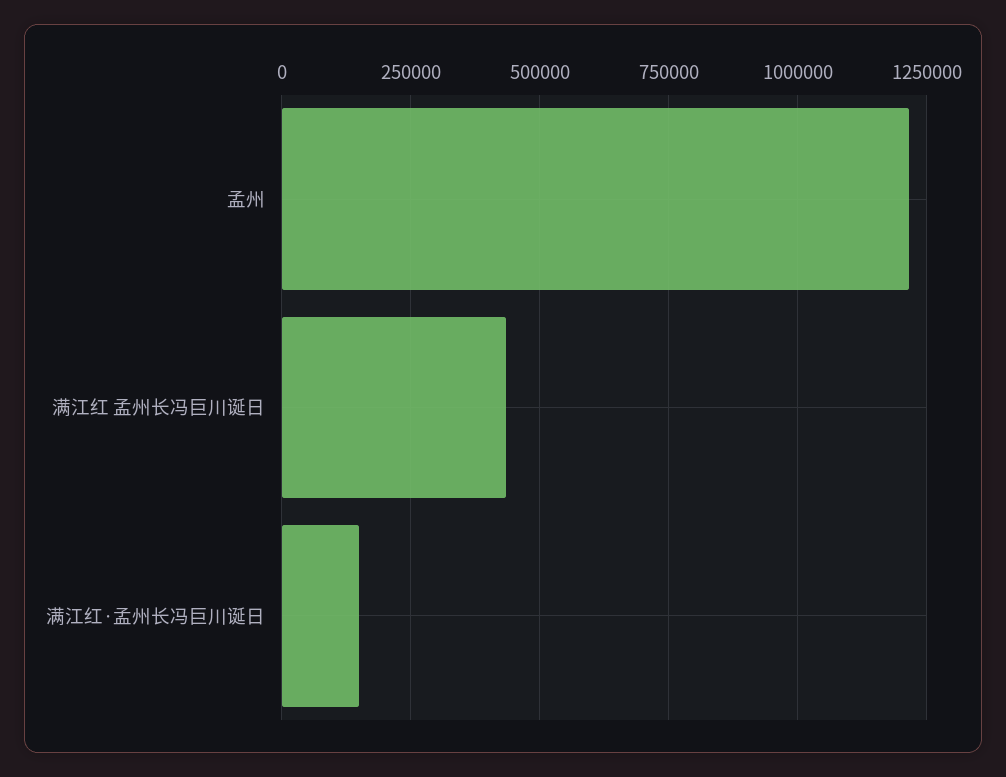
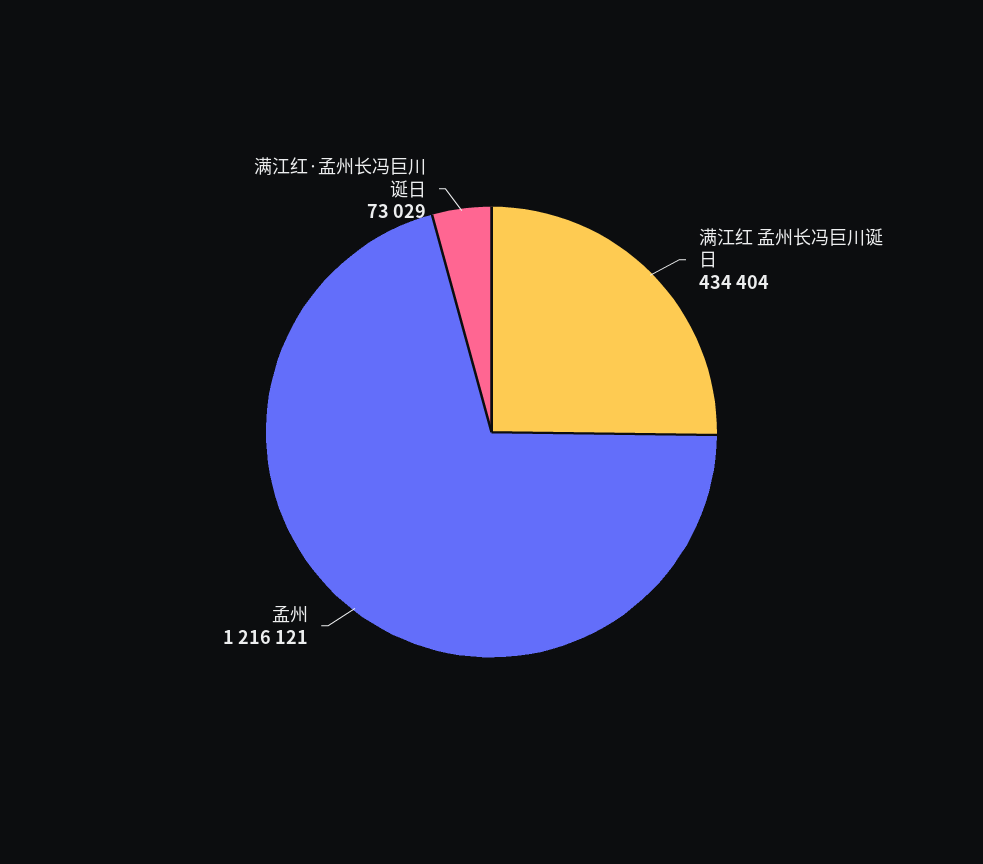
  {
    "孟州": 1216121,
    "满江红 孟州长冯巨川诞日": 434404,
-   "满江红·孟州长冯巨川诞日": 150000
+   "满江红·孟州长冯巨川诞日": 73029
  }

